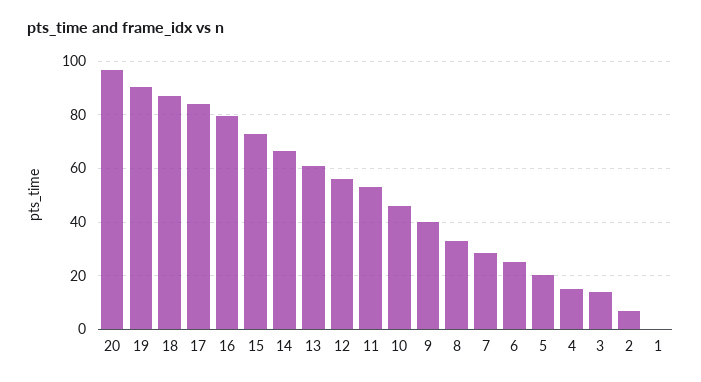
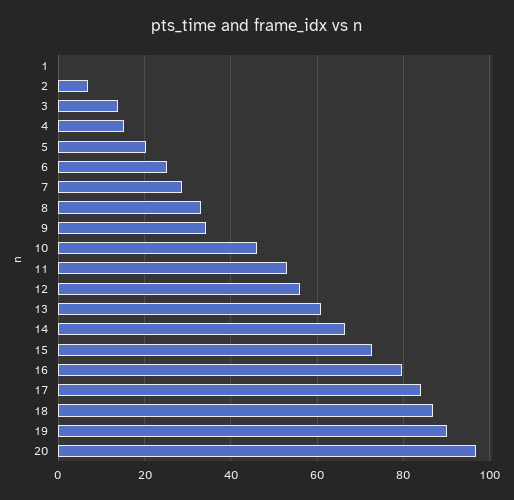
  {
    "20": 96,
    "19": 90,
    "18": 86,
    "17": 84,
    "16": 80,
    "15": 72,
    "14": 66,
    "13": 60,
    "12": 56,
    "11": 52,
    "10": 46,
-   "9": 40,
+   "9": 34,
    "8": 34,
    "7": 28,
    "6": 26,
    "5": 20,
    "4": 16,
    "3": 14,
    "2": 8,
    "1": 0
  }

